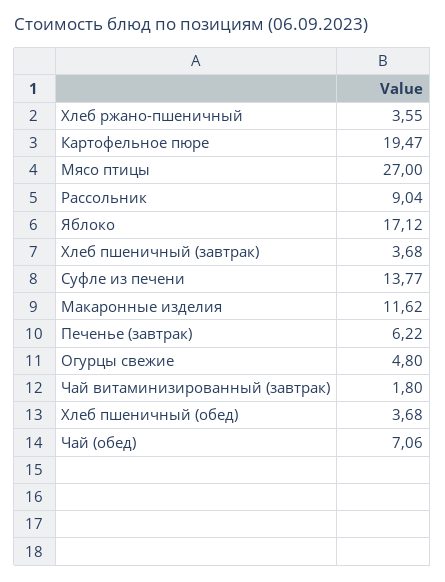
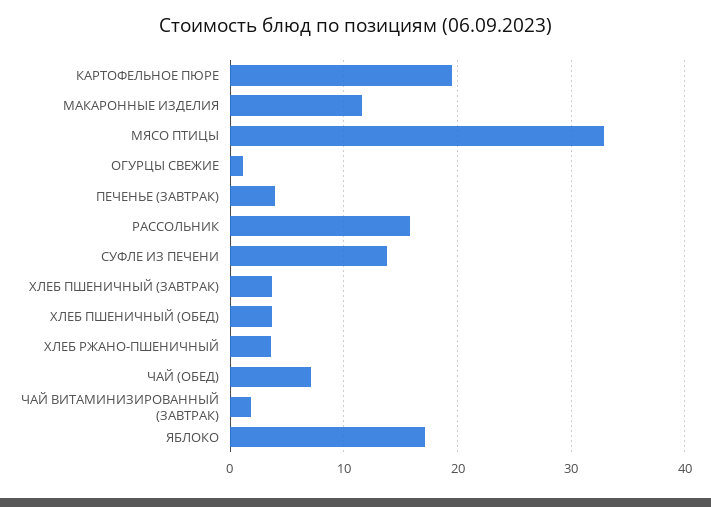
  {
    "Хлеб ржано-пшеничный": 3.55,
    "Картофельное пюре": 19.47,
-   "Мясо птицы": 27,
+   "Мясо птицы": 33,
-   "Рассольник": 9.04,
+   "Рассольник": 16,
    "Яблоко": 17.12,
    "Хлеб пшеничный (завтрак)": 3.68,
    "Суфле из печени": 13.77,
    "Макаронные изделия": 11.62,
-   "Печенье (завтрак)": 6.22,
+   "Печенье (завтрак)": 4,
-   "Огурцы свежие": 4.8,
+   "Огурцы свежие": 1,
    "Чай витаминизированный (завтрак)": 1.8,
    "Хлеб пшеничный (обед)": 3.68,
    "Чай (обед)": 7.06
  }

